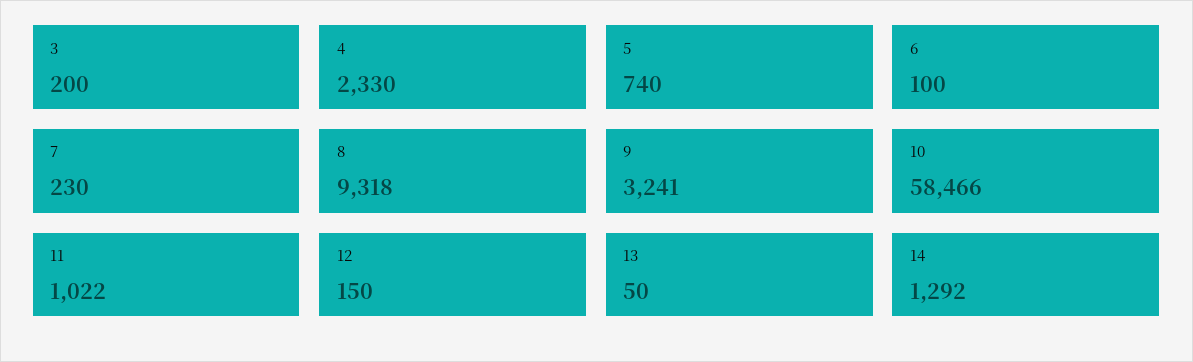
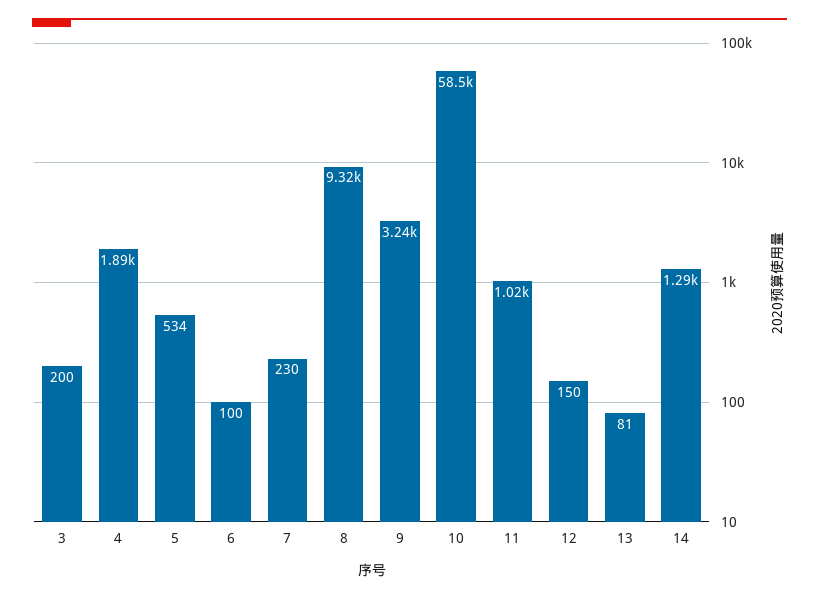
  {
    "3": 200,
-   "4": 2330,
+   "4": 1890,
-   "5": 740,
+   "5": 534,
    "6": 100,
    "7": 230,
    "8": 9318,
    "9": 3241,
    "10": 58466,
    "11": 1022,
    "12": 150,
-   "13": 50,
+   "13": 81,
    "14": 1292
  }

